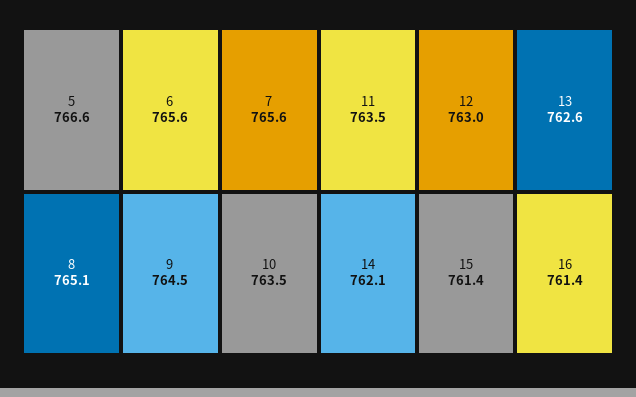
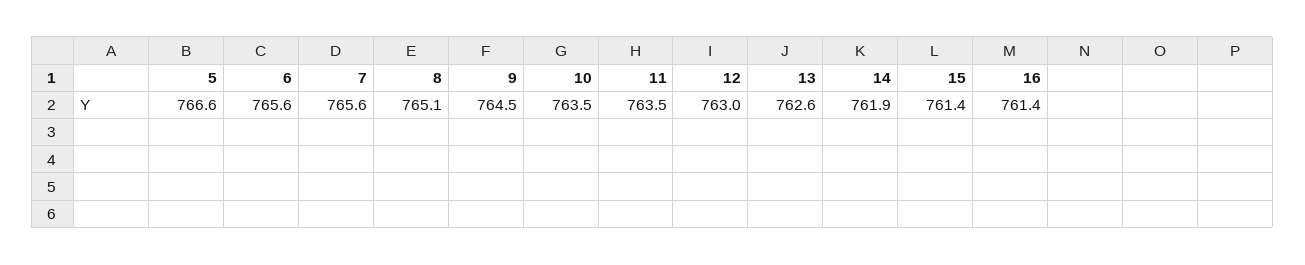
  {
    "5": 766.6,
    "6": 765.6,
    "7": 765.6,
    "8": 765.1,
    "9": 764.5,
    "10": 763.5,
    "11": 763.5,
    "12": 763,
    "13": 762.6,
-   "14": 762.1,
+   "14": 761.9,
    "15": 761.4,
    "16": 761.4
  }

